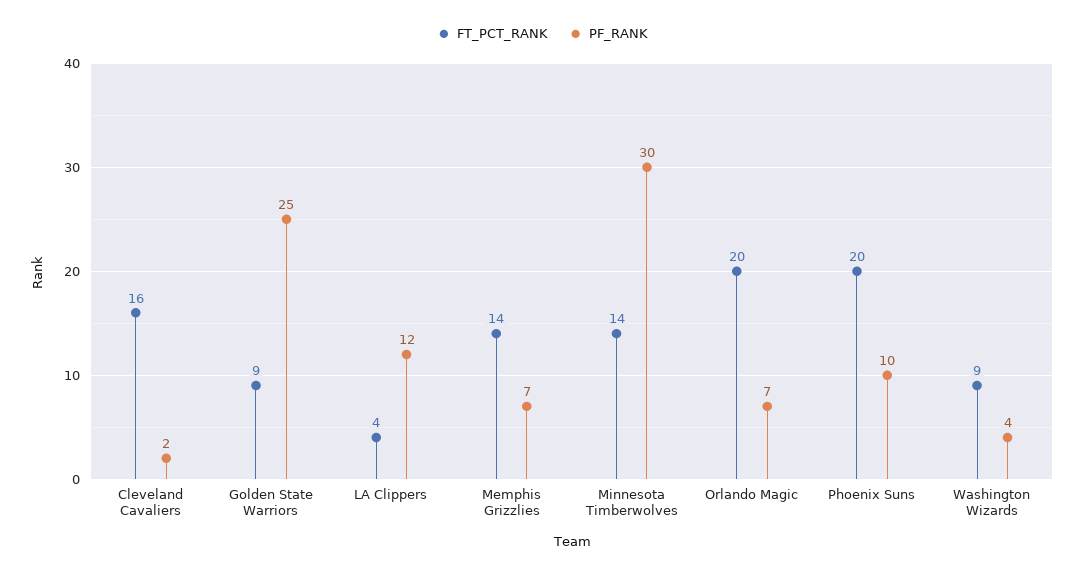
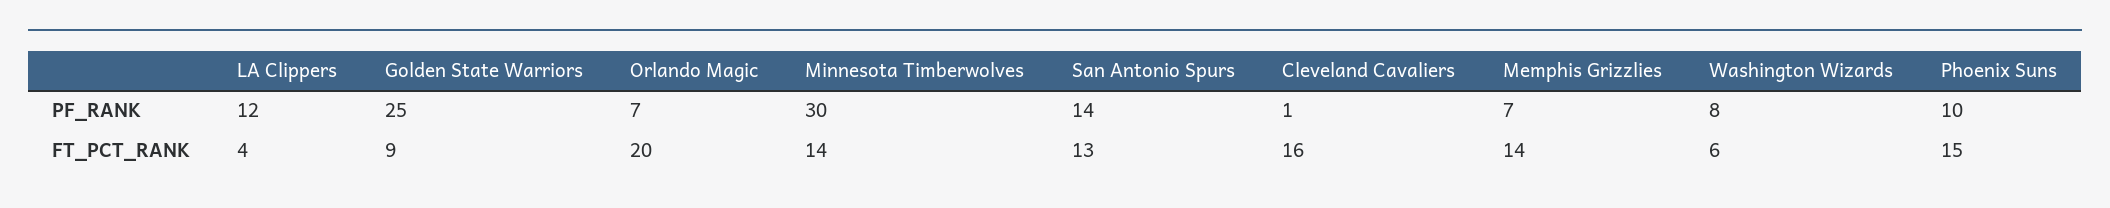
  {
    "FT_PCT_RANK": {
      "Cleveland Cavaliers": 16,
      "Golden State Warriors": 9,
      "LA Clippers": 4,
      "Memphis Grizzlies": 14,
      "Minnesota Timberwolves": 14,
      "Orlando Magic": 20,
-     "Phoenix Suns": 20,
+     "Phoenix Suns": 15,
-     "Washington Wizards": 9
+     "Washington Wizards": 6,
+     "San Antonio Spurs": 13
    },
    "PF_RANK": {
-     "Cleveland Cavaliers": 2,
+     "Cleveland Cavaliers": 1,
      "Golden State Warriors": 25,
      "LA Clippers": 12,
      "Memphis Grizzlies": 7,
      "Minnesota Timberwolves": 30,
      "Orlando Magic": 7,
      "Phoenix Suns": 10,
-     "Washington Wizards": 4
+     "Washington Wizards": 8,
+     "San Antonio Spurs": 14
    }
  }

